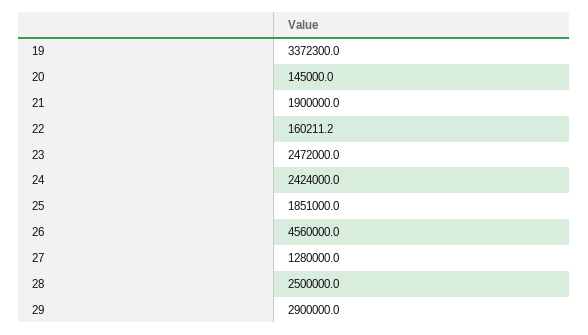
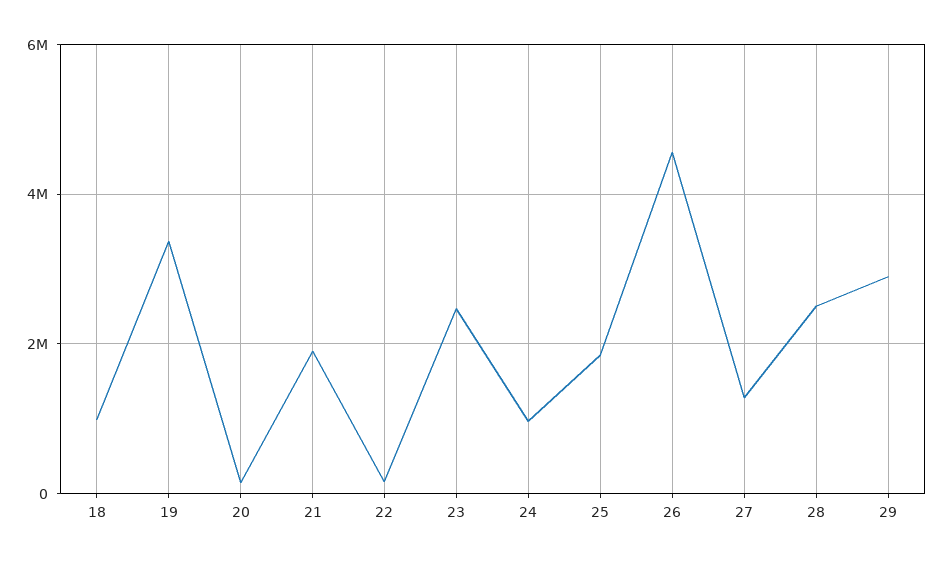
  {
    "19": 3372300,
    "20": 145000,
    "21": 1900000,
    "22": 160211.2,
    "23": 2472000,
-   "24": 2424000,
+   "24": 1000000,
    "25": 1851000,
    "26": 4560000,
    "27": 1280000,
    "28": 2500000,
-   "29": 2900000
+   "29": 2900000,
+   "18": 1000000
  }

